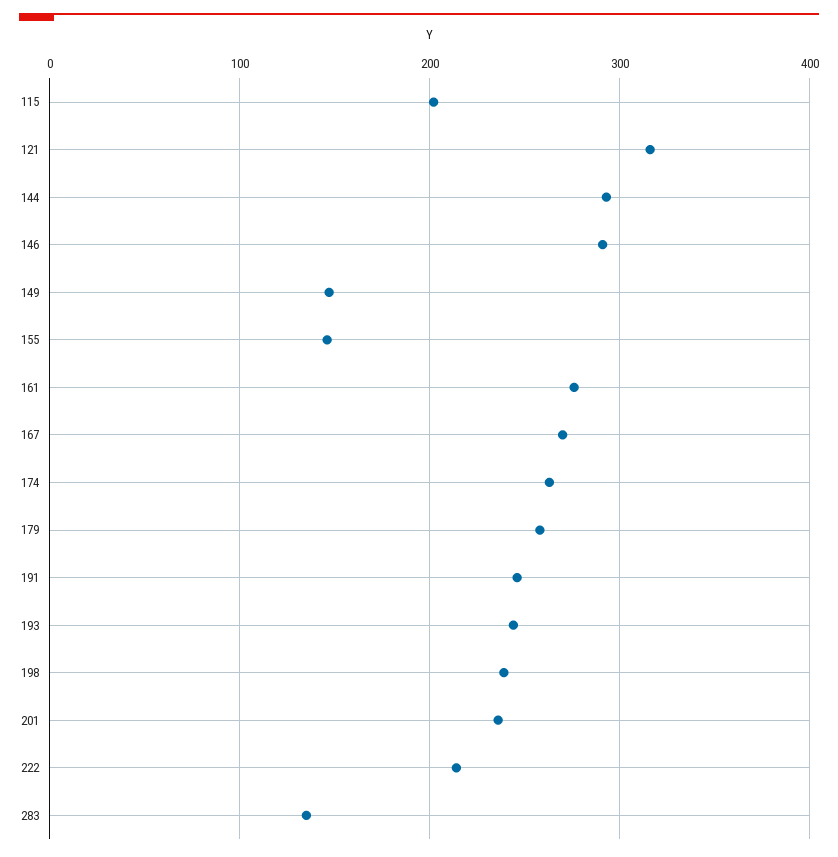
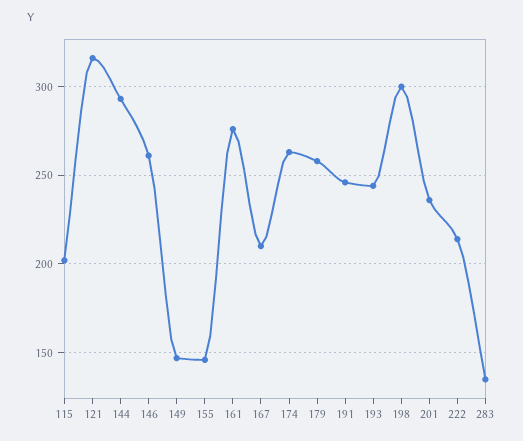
  {
    "115": 200,
    "121": 315,
    "144": 295,
-   "146": 290,
+   "146": 260,
    "149": 145,
    "155": 145,
    "161": 275,
-   "167": 270,
+   "167": 210,
    "174": 265,
    "179": 260,
    "191": 245,
    "193": 245,
-   "198": 240,
+   "198": 300,
    "201": 235,
    "222": 215,
    "283": 135
  }

